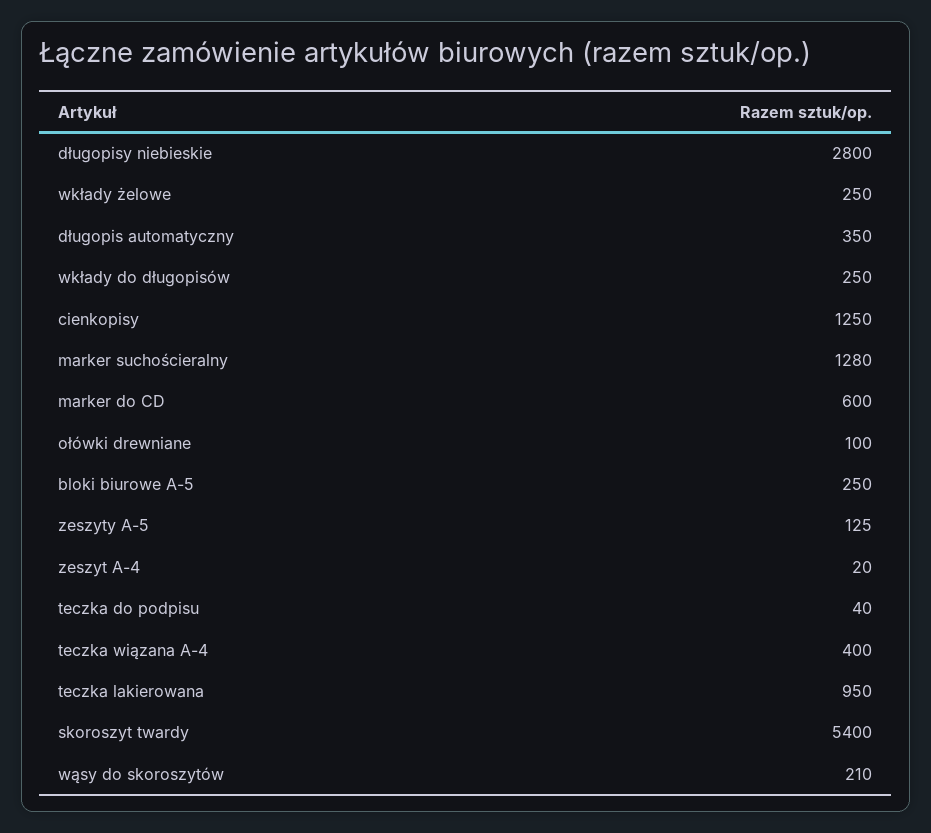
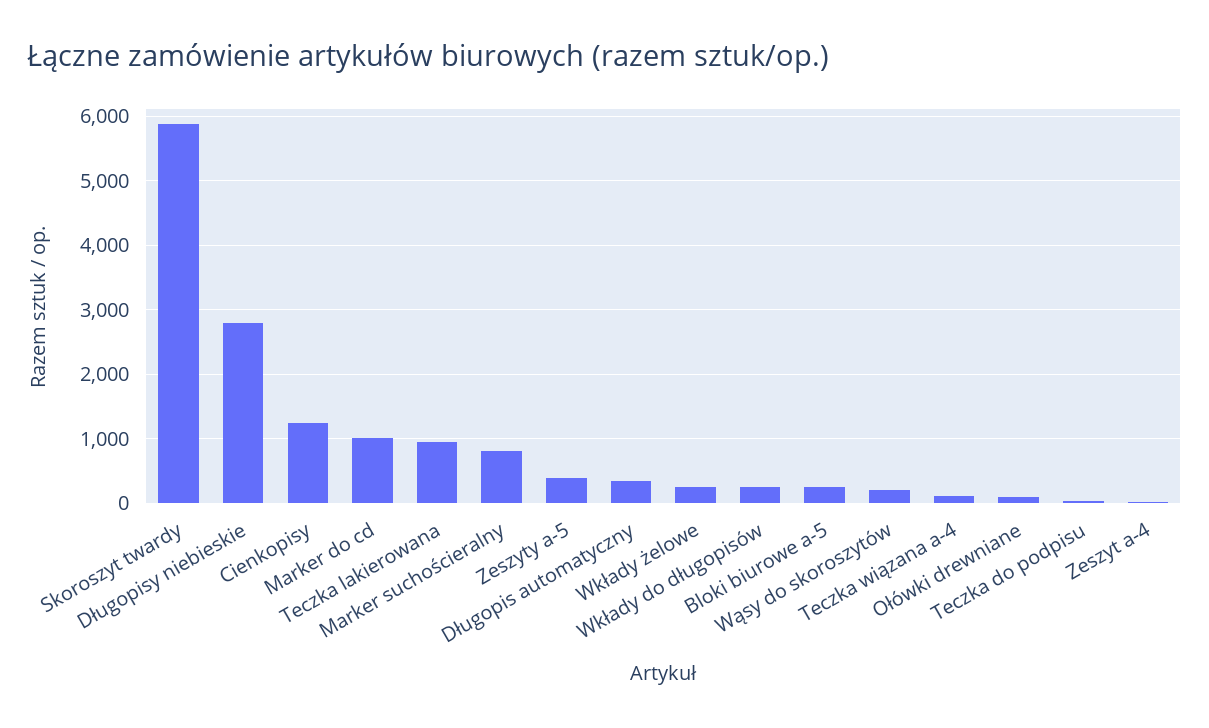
  {
    "długopisy niebieskie": 2800,
    "wkłady żelowe": 250,
    "długopis automatyczny": 350,
    "wkłady do długopisów": 250,
    "cienkopisy": 1250,
-   "marker suchościeralny": 1280,
+   "marker suchościeralny": 800,
-   "marker do CD": 600,
+   "marker do CD": 1000,
    "ołówki drewniane": 100,
    "bloki biurowe A-5": 250,
-   "zeszyty A-5": 125,
+   "zeszyty A-5": 400,
    "zeszyt A-4": 20,
    "teczka do podpisu": 40,
-   "teczka wiązana A-4": 400,
+   "teczka wiązana A-4": 100,
    "teczka lakierowana": 950,
-   "skoroszyt twardy": 5400,
+   "skoroszyt twardy": 5900,
    "wąsy do skoroszytów": 210
  }

